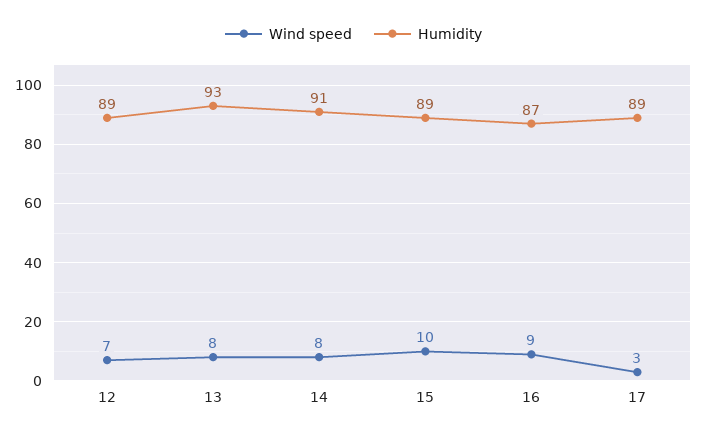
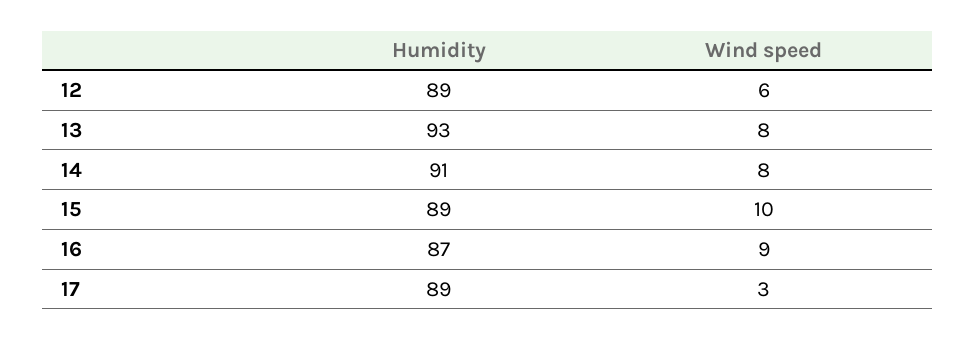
  {
    "Wind speed": {
-     "12": 7,
+     "12": 6,
      "13": 8,
      "14": 8,
      "15": 10,
      "16": 9,
      "17": 3
    },
    "Humidity": {
      "12": 89,
      "13": 93,
      "14": 91,
      "15": 89,
      "16": 87,
      "17": 89
    }
  }

